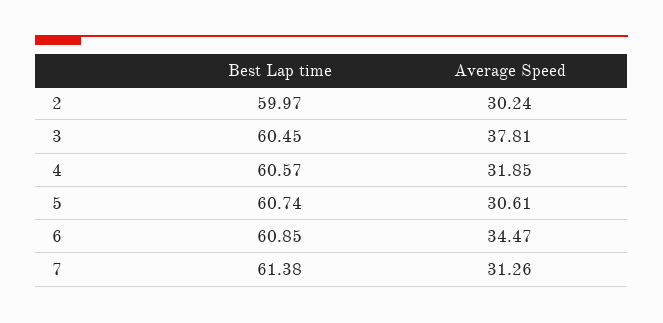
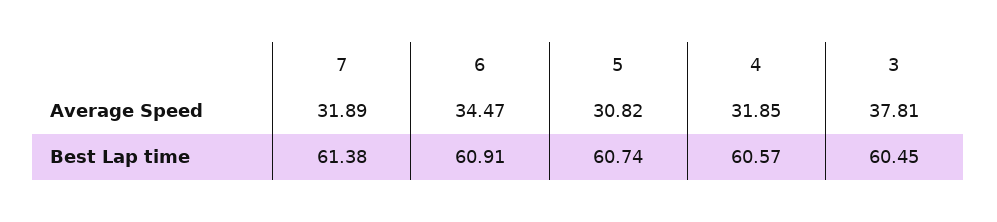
  {
    "Best Lap time": {
-     "2": 59.97,
      "3": 60.45,
      "4": 60.57,
      "5": 60.74,
-     "6": 60.85,
+     "6": 60.91,
      "7": 61.38
    },
    "Average Speed": {
-     "2": 30.24,
      "3": 37.81,
      "4": 31.85,
-     "5": 30.61,
+     "5": 30.82,
      "6": 34.47,
-     "7": 31.26
+     "7": 31.89
    }
  }

